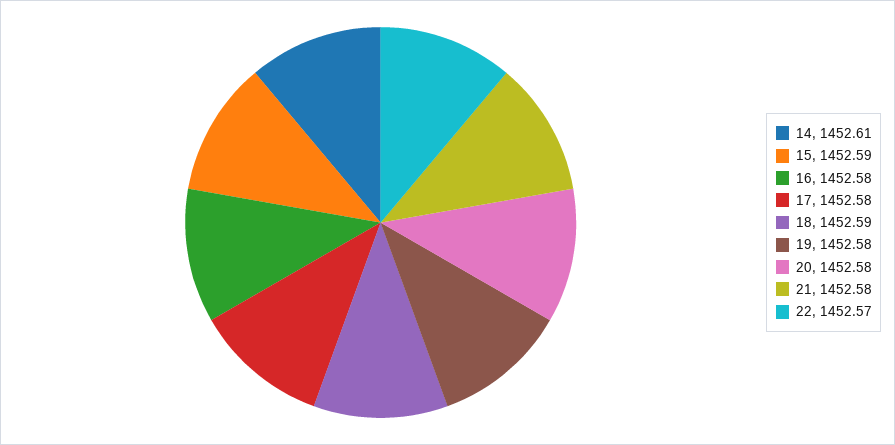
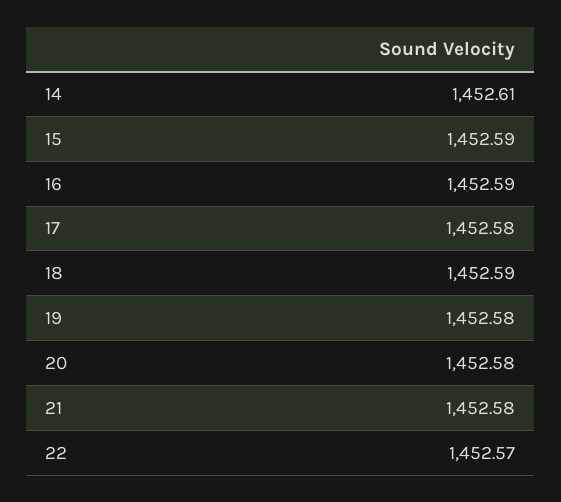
  {
    "14": 1452.61,
    "15": 1452.59,
-   "16": 1452.58,
+   "16": 1452.59,
    "17": 1452.58,
    "18": 1452.59,
    "19": 1452.58,
    "20": 1452.58,
    "21": 1452.58,
    "22": 1452.57
  }

